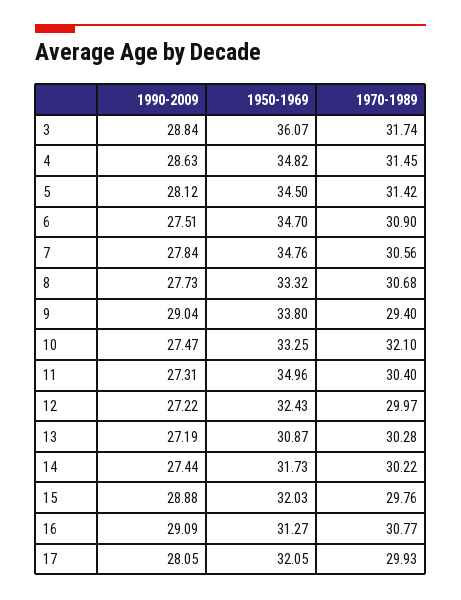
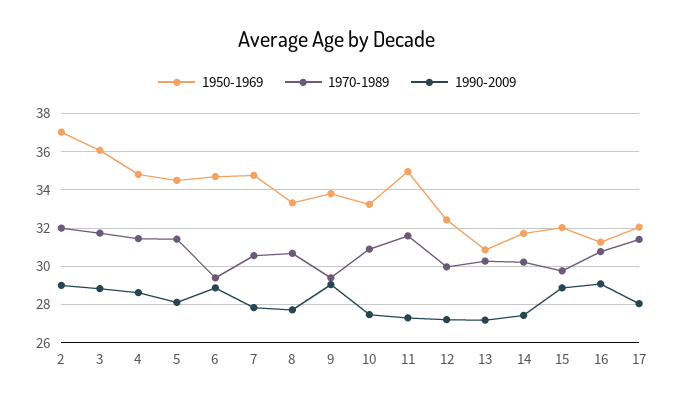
  {
    "1990-2009": {
      "3": 28.84,
      "4": 28.63,
      "5": 28.12,
-     "6": 27.51,
+     "6": 29,
      "7": 27.84,
      "8": 27.73,
      "9": 29.04,
      "10": 27.47,
      "11": 27.31,
      "12": 27.22,
      "13": 27.19,
      "14": 27.44,
      "15": 28.88,
      "16": 29.09,
-     "17": 28.05
+     "17": 28.05,
+     "2": 29
    },
    "1950-1969": {
      "3": 36.07,
      "4": 34.82,
      "5": 34.5,
      "6": 34.7,
      "7": 34.76,
      "8": 33.32,
      "9": 33.8,
      "10": 33.25,
      "11": 34.96,
      "12": 32.43,
      "13": 30.87,
      "14": 31.73,
      "15": 32.03,
      "16": 31.27,
-     "17": 32.05
+     "17": 32.05,
+     "2": 37
    },
    "1970-1989": {
      "3": 31.74,
      "4": 31.45,
      "5": 31.42,
-     "6": 30.9,
+     "6": 29.5,
      "7": 30.56,
      "8": 30.68,
      "9": 29.4,
-     "10": 32.1,
+     "10": 31,
-     "11": 30.4,
+     "11": 31.5,
      "12": 29.97,
      "13": 30.28,
      "14": 30.22,
      "15": 29.76,
      "16": 30.77,
-     "17": 29.93
+     "17": 31.5,
+     "2": 32
    }
  }

